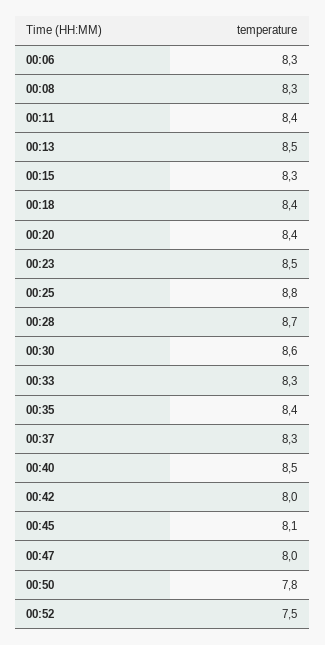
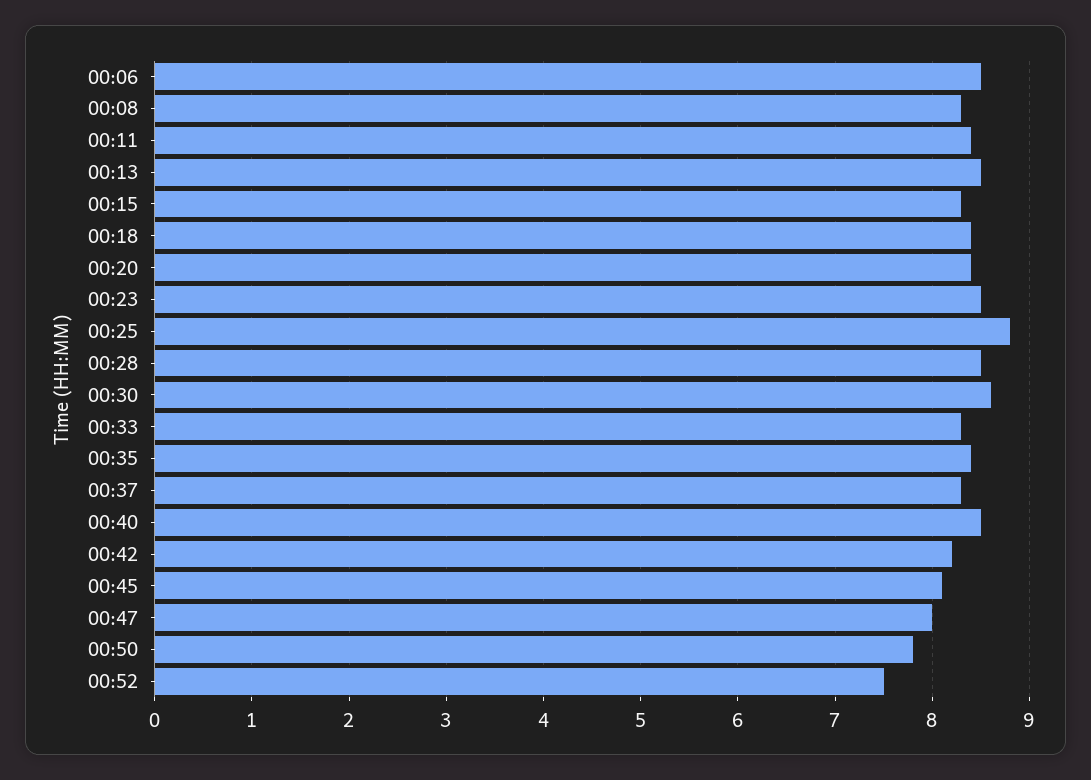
  {
-   "00:06": 8.3,
+   "00:06": 8.5,
    "00:08": 8.3,
    "00:11": 8.4,
    "00:13": 8.5,
    "00:15": 8.3,
    "00:18": 8.4,
    "00:20": 8.4,
    "00:23": 8.5,
    "00:25": 8.8,
-   "00:28": 8.7,
+   "00:28": 8.5,
    "00:30": 8.6,
    "00:33": 8.3,
    "00:35": 8.4,
    "00:37": 8.3,
    "00:40": 8.5,
-   "00:42": 8,
+   "00:42": 8.2,
    "00:45": 8.1,
    "00:47": 8,
    "00:50": 7.8,
    "00:52": 7.5
  }

